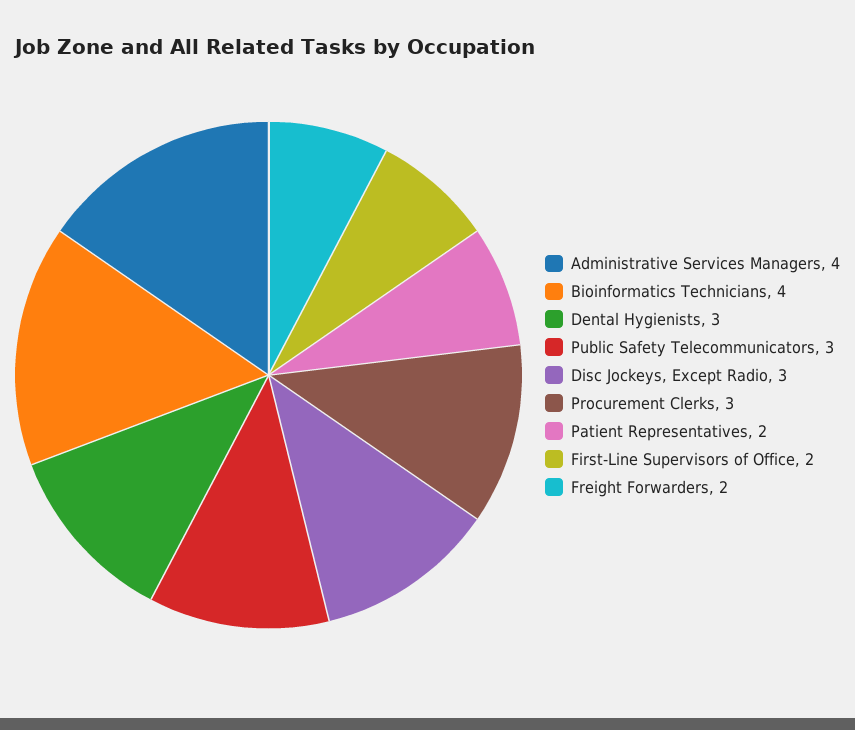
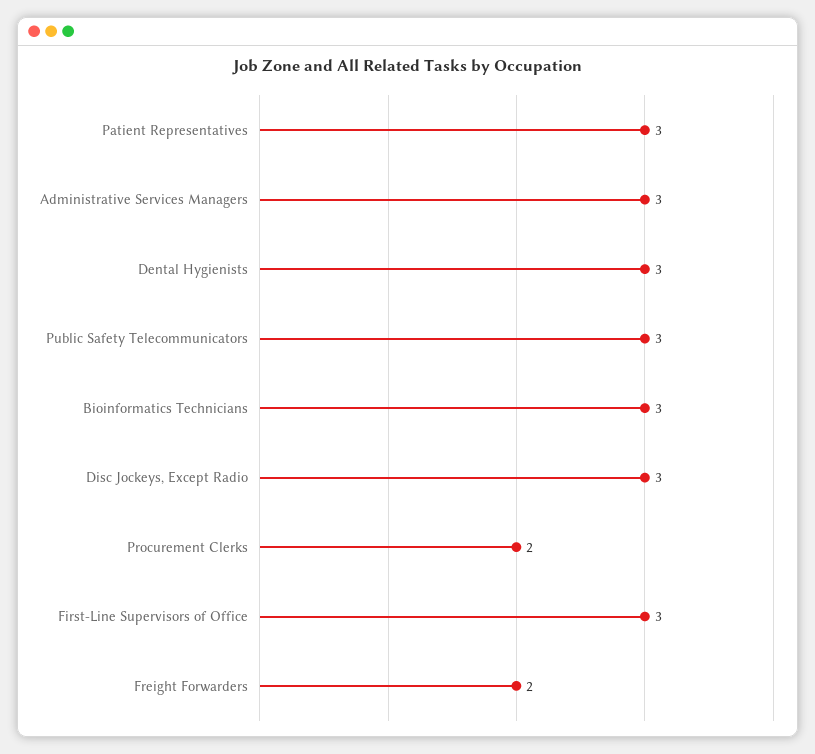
  {
-   "Administrative Services Managers": 4,
+   "Administrative Services Managers": 3,
-   "Bioinformatics Technicians": 4,
+   "Bioinformatics Technicians": 3,
    "Dental Hygienists": 3,
    "Public Safety Telecommunicators": 3,
    "Disc Jockeys, Except Radio": 3,
-   "Procurement Clerks": 3,
+   "Procurement Clerks": 2,
-   "Patient Representatives": 2,
+   "Patient Representatives": 3,
-   "First-Line Supervisors of Office": 2,
+   "First-Line Supervisors of Office": 3,
    "Freight Forwarders": 2
  }

